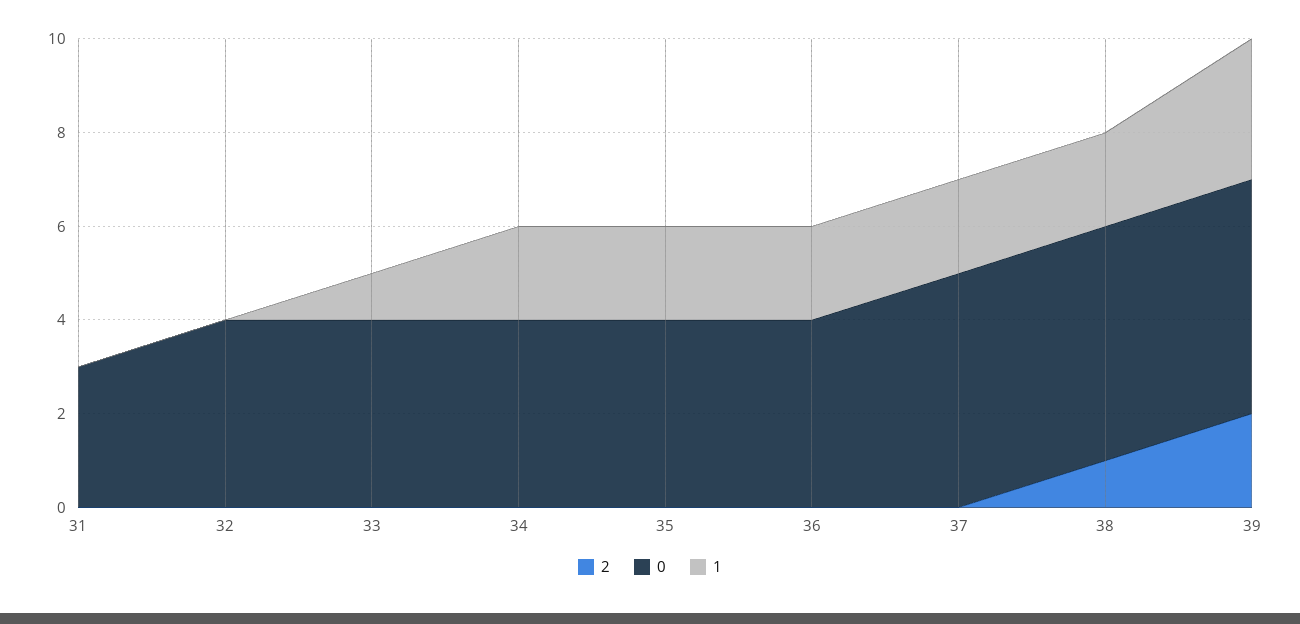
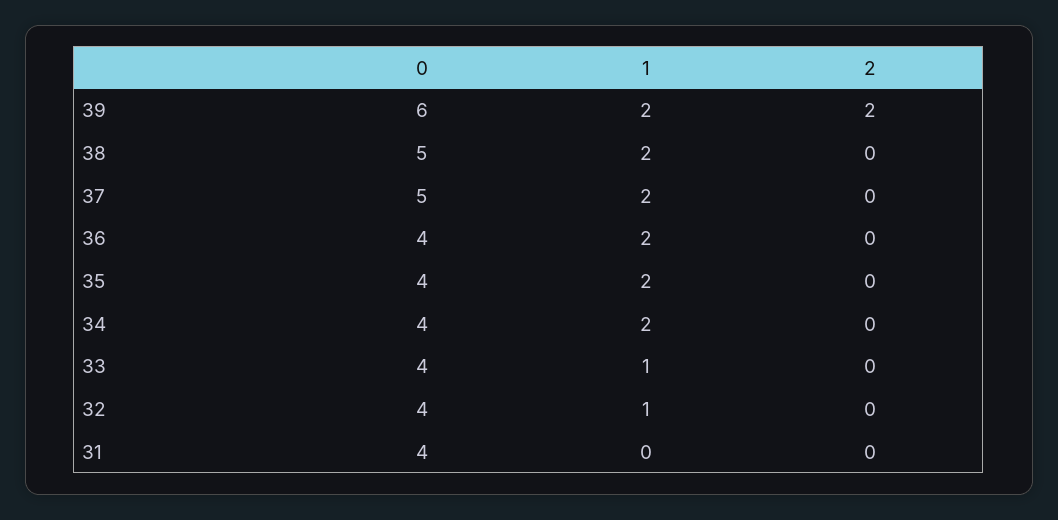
  {
    "2": {
      "31": 0,
      "32": 0,
      "33": 0,
      "34": 0,
      "35": 0,
      "36": 0,
      "37": 0,
-     "38": 1,
+     "38": 0,
      "39": 2
    },
    "0": {
-     "31": 3,
+     "31": 4,
      "32": 4,
      "33": 4,
      "34": 4,
      "35": 4,
      "36": 4,
      "37": 5,
      "38": 5,
-     "39": 5
+     "39": 6
    },
    "1": {
      "31": 0,
-     "32": 0,
+     "32": 1,
      "33": 1,
      "34": 2,
      "35": 2,
      "36": 2,
      "37": 2,
      "38": 2,
-     "39": 3
+     "39": 2
    }
  }

